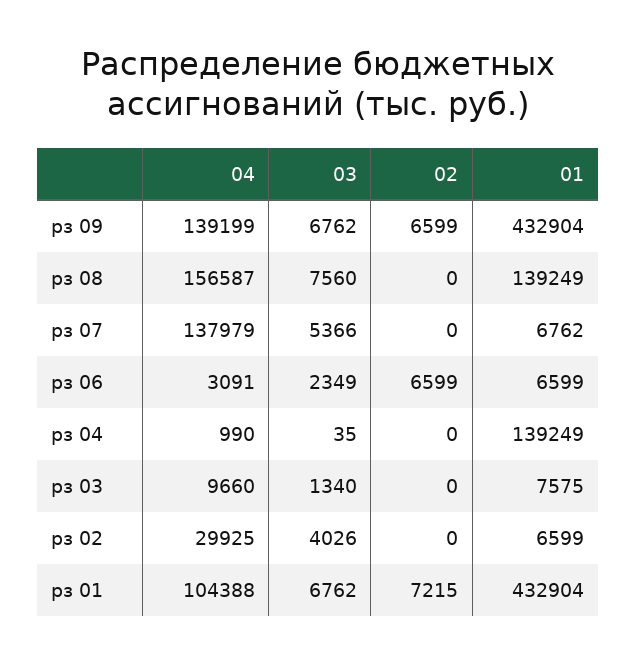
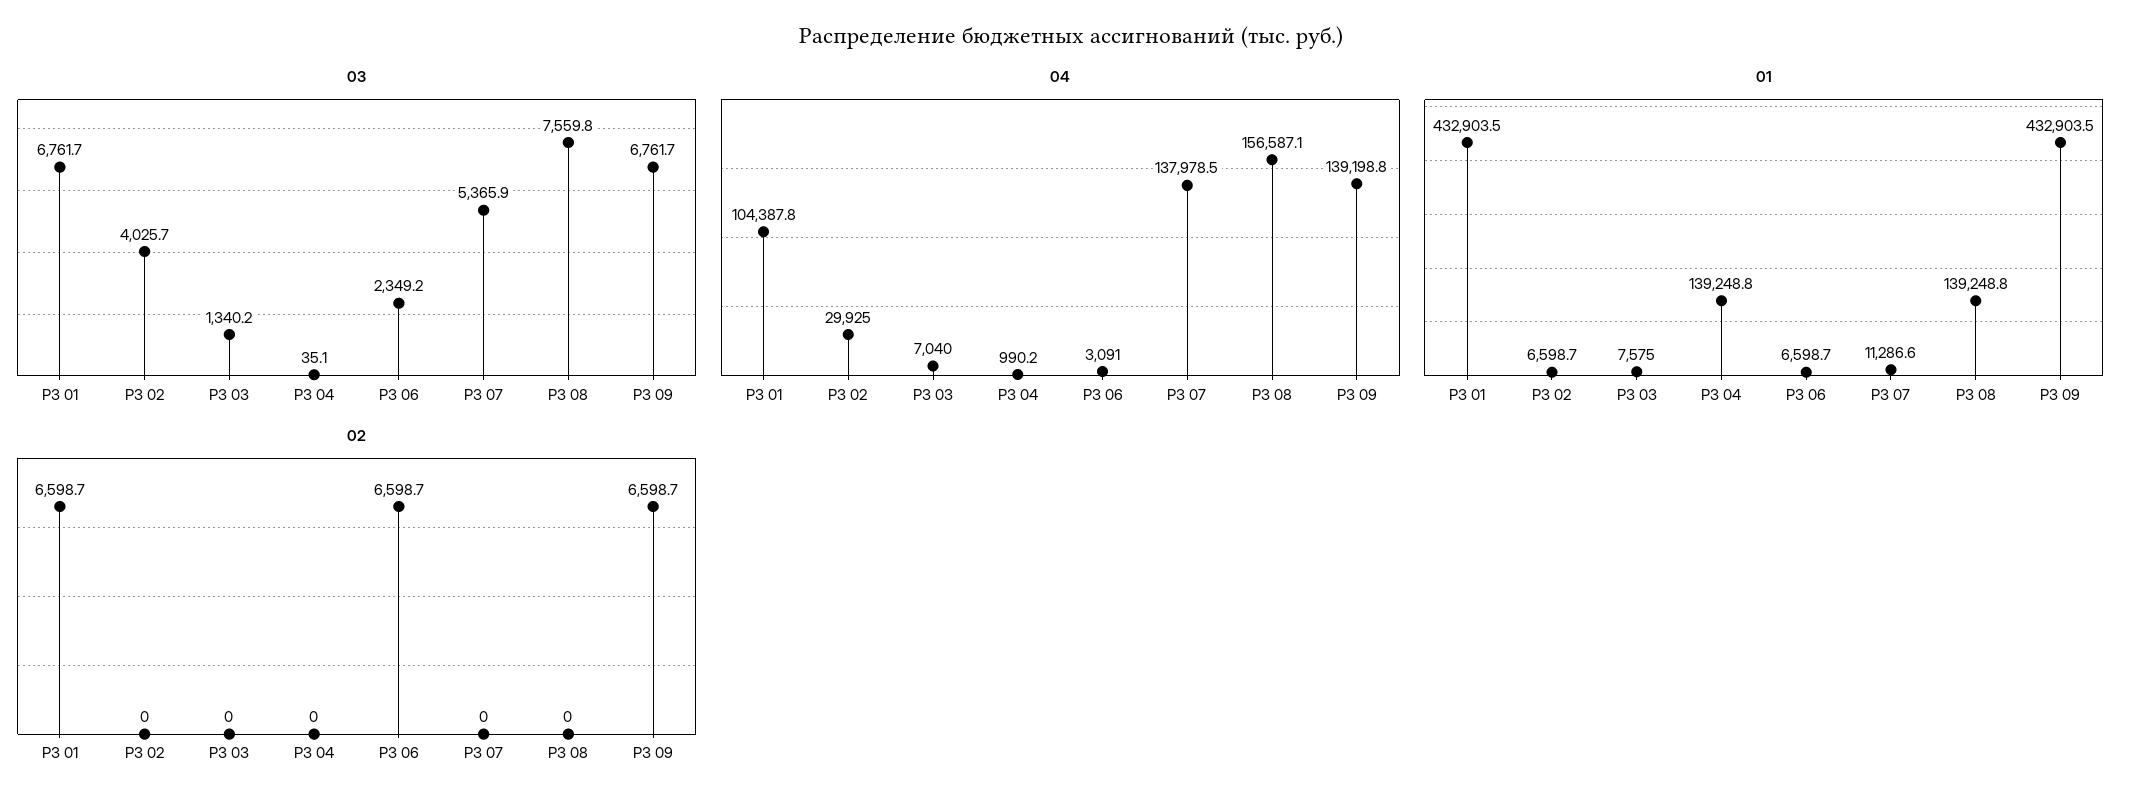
  {
    "04": {
      "рз 09": 139198.8,
      "рз 08": 156587.1,
      "рз 07": 137978.5,
      "рз 06": 3091,
      "рз 04": 990.2,
-     "рз 03": 9660,
+     "рз 03": 7040,
      "рз 02": 29925,
      "рз 01": 104387.8
    },
    "03": {
      "рз 09": 6761.7,
      "рз 08": 7559.8,
      "рз 07": 5365.9,
      "рз 06": 2349.2,
      "рз 04": 35.1,
      "рз 03": 1340.2,
      "рз 02": 4025.7,
      "рз 01": 6761.7
    },
    "02": {
      "рз 09": 6598.7,
      "рз 08": 0,
      "рз 07": 0,
      "рз 06": 6598.7,
      "рз 04": 0,
      "рз 03": 0,
      "рз 02": 0,
-     "рз 01": 7215
+     "рз 01": 6598.7
    },
    "01": {
      "рз 09": 432903.5,
      "рз 08": 139248.8,
-     "рз 07": 6762,
+     "рз 07": 11286.6,
      "рз 06": 6598.7,
      "рз 04": 139248.8,
      "рз 03": 7575,
      "рз 02": 6598.7,
      "рз 01": 432903.5
    }
  }

